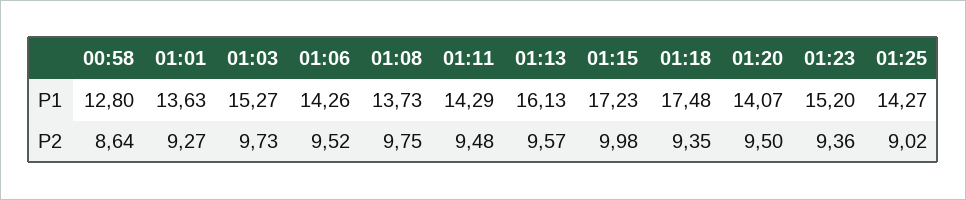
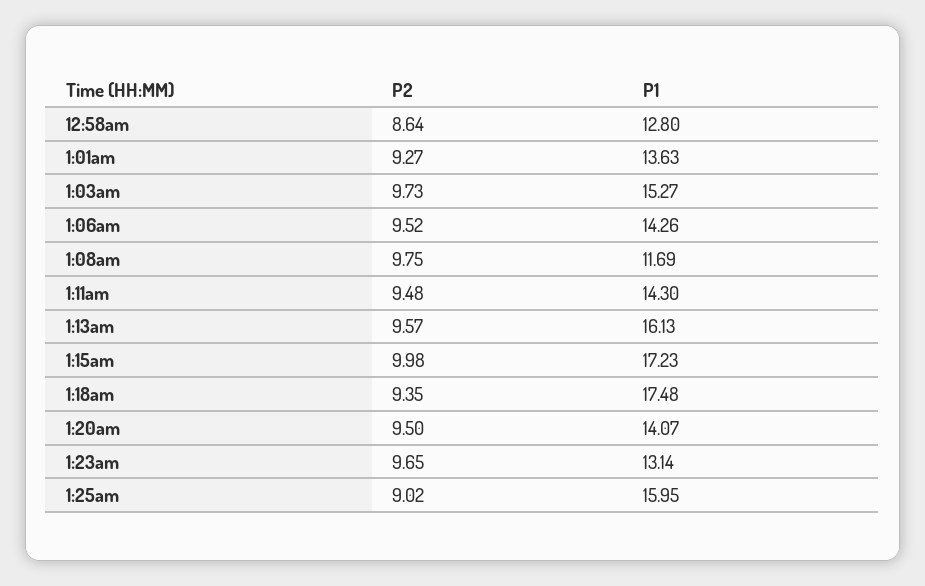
  {
    "00:58": {
      "P1": 12.8,
      "P2": 8.64
    },
    "01:01": {
      "P1": 13.63,
      "P2": 9.27
    },
    "01:03": {
      "P1": 15.27,
      "P2": 9.73
    },
    "01:06": {
      "P1": 14.26,
      "P2": 9.52
    },
    "01:08": {
-     "P1": 13.73,
+     "P1": 11.69,
      "P2": 9.75
    },
    "01:11": {
-     "P1": 14.29,
+     "P1": 14.3,
      "P2": 9.48
    },
    "01:13": {
      "P1": 16.13,
      "P2": 9.57
    },
    "01:15": {
      "P1": 17.23,
      "P2": 9.98
    },
    "01:18": {
      "P1": 17.48,
      "P2": 9.35
    },
    "01:20": {
      "P1": 14.07,
      "P2": 9.5
    },
    "01:23": {
-     "P1": 15.2,
+     "P1": 13.14,
-     "P2": 9.36
+     "P2": 9.65
    },
    "01:25": {
-     "P1": 14.27,
+     "P1": 15.95,
      "P2": 9.02
    }
  }

